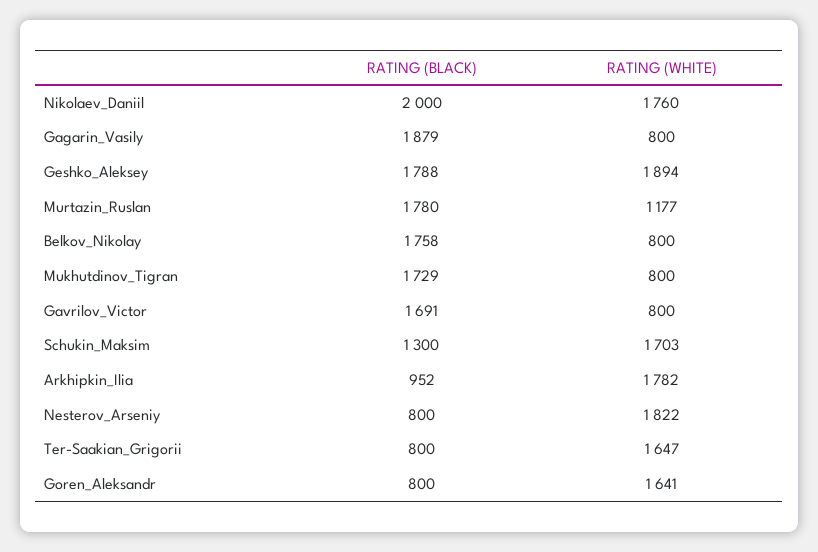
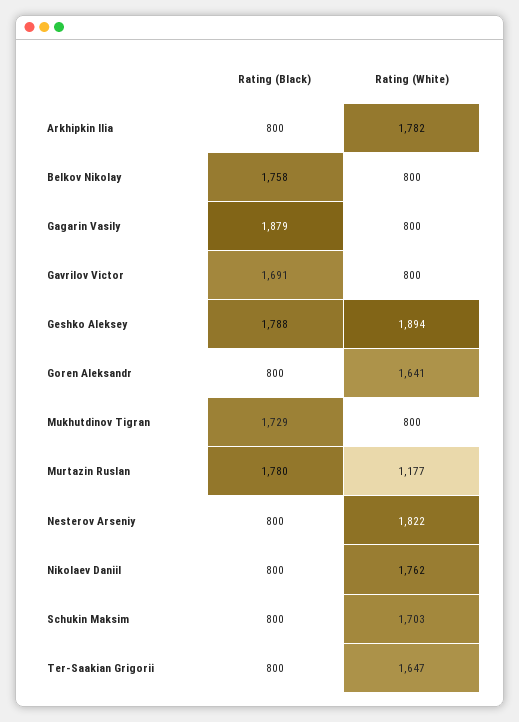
  {
    "RATING (BLACK)": {
-     "Nikolaev_Daniil": 2000,
+     "Nikolaev_Daniil": 800,
      "Gagarin_Vasily": 1879,
      "Geshko_Aleksey": 1788,
      "Murtazin_Ruslan": 1780,
      "Belkov_Nikolay": 1758,
      "Mukhutdinov_Tigran": 1729,
      "Gavrilov_Victor": 1691,
-     "Schukin_Maksim": 1300,
+     "Schukin_Maksim": 800,
-     "Arkhipkin_Ilia": 952,
+     "Arkhipkin_Ilia": 800,
      "Nesterov_Arseniy": 800,
      "Ter-Saakian_Grigorii": 800,
      "Goren_Aleksandr": 800
    },
    "RATING (WHITE)": {
-     "Nikolaev_Daniil": 1760,
+     "Nikolaev_Daniil": 1762,
      "Gagarin_Vasily": 800,
      "Geshko_Aleksey": 1894,
      "Murtazin_Ruslan": 1177,
      "Belkov_Nikolay": 800,
      "Mukhutdinov_Tigran": 800,
      "Gavrilov_Victor": 800,
      "Schukin_Maksim": 1703,
      "Arkhipkin_Ilia": 1782,
      "Nesterov_Arseniy": 1822,
      "Ter-Saakian_Grigorii": 1647,
      "Goren_Aleksandr": 1641
    }
  }

